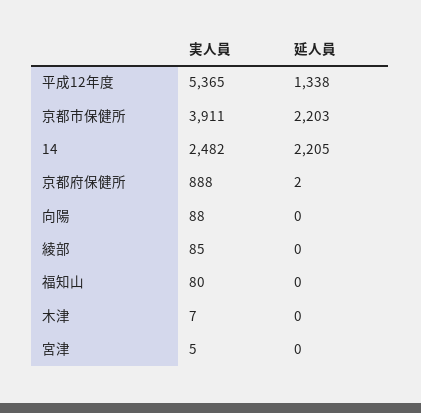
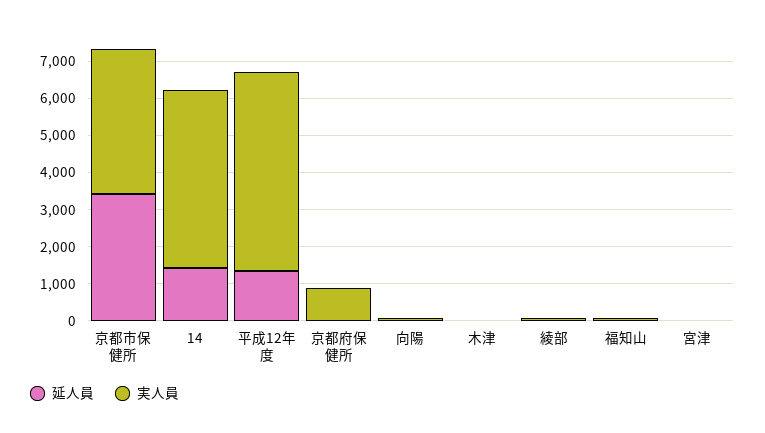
  {
    "実人員": {
      "平成12年度": 5365,
      "京都市保健所": 3911,
-     "14": 2482,
+     "14": 4750,
      "京都府保健所": 888,
      "向陽": 88,
      "綾部": 85,
      "福知山": 80,
      "木津": 7,
      "宮津": 5
    },
    "延人員": {
      "平成12年度": 1338,
-     "京都市保健所": 2203,
+     "京都市保健所": 3500,
-     "14": 2205,
+     "14": 1500,
      "京都府保健所": 2,
      "向陽": 0,
      "綾部": 0,
      "福知山": 0,
      "木津": 0,
      "宮津": 0
    }
  }

